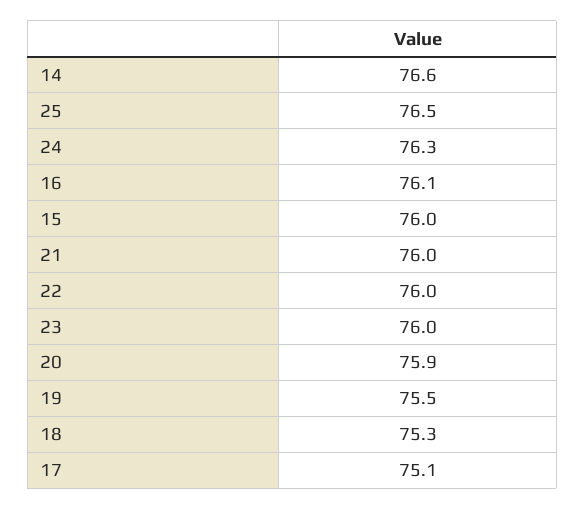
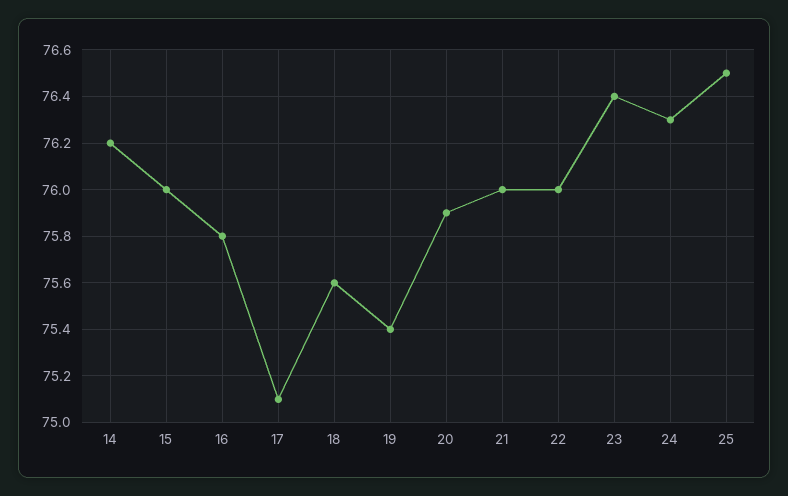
  {
-   "14": 76.6,
+   "14": 76.2,
    "25": 76.5,
    "24": 76.3,
-   "16": 76.1,
+   "16": 75.8,
    "15": 76,
    "21": 76,
    "22": 76,
-   "23": 76,
+   "23": 76.4,
    "20": 75.9,
-   "19": 75.5,
+   "19": 75.4,
-   "18": 75.3,
+   "18": 75.6,
    "17": 75.1
  }

